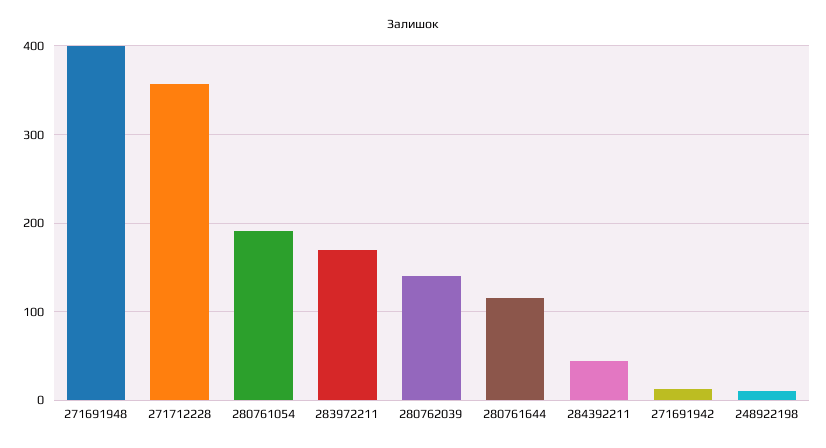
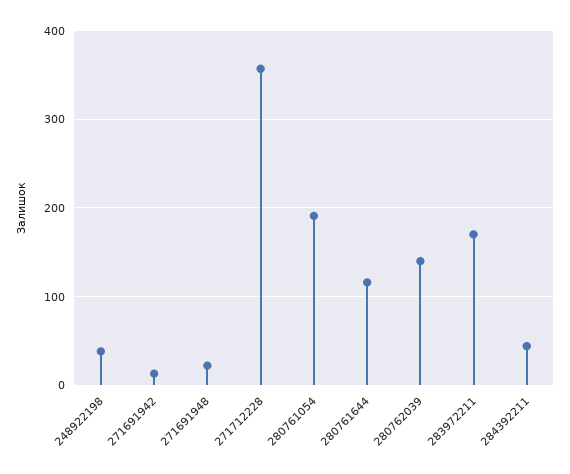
  {
-   "271691948": 400,
+   "271691948": 20,
    "271712228": 360,
    "280761054": 190,
    "283972211": 170,
    "280762039": 140,
    "280761644": 120,
    "284392211": 40,
    "271691942": 10,
-   "248922198": 10
+   "248922198": 40
  }

